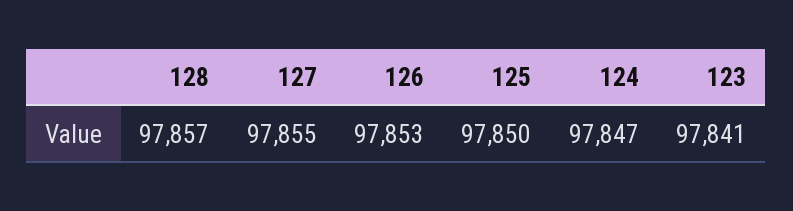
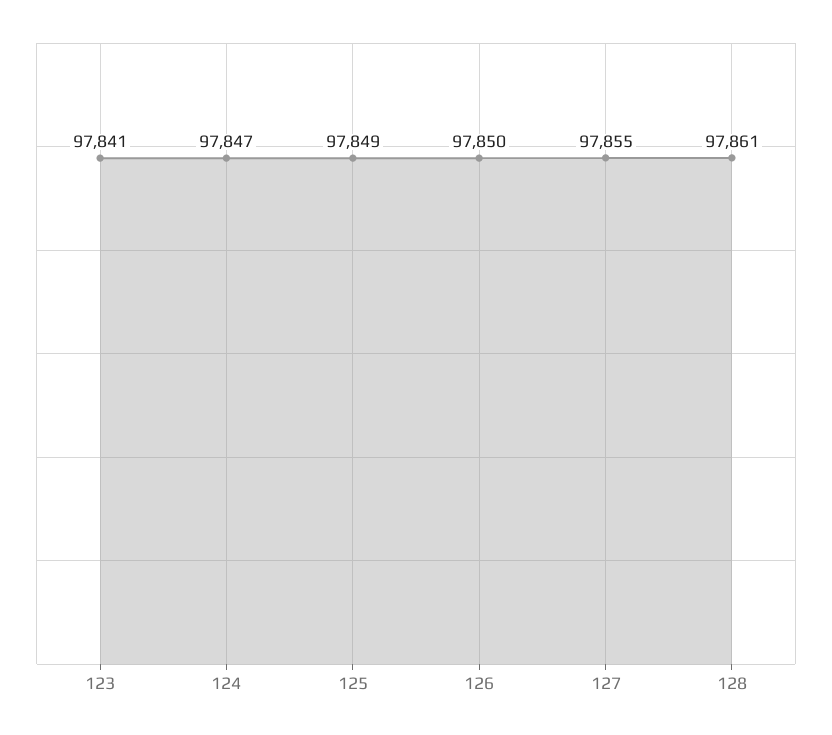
  {
-   "128": 97857,
+   "128": 97861,
    "127": 97855,
-   "126": 97853,
+   "126": 97850,
-   "125": 97850,
+   "125": 97849,
    "124": 97847,
    "123": 97841
  }

